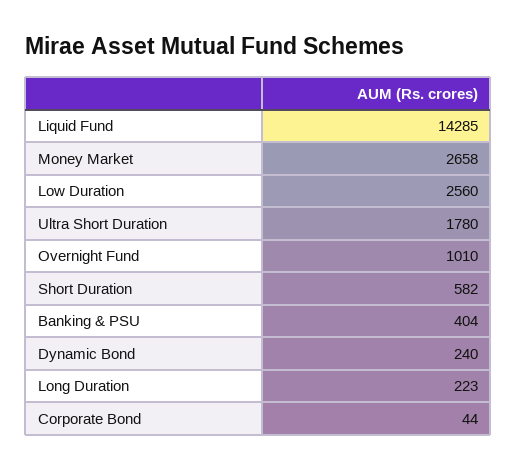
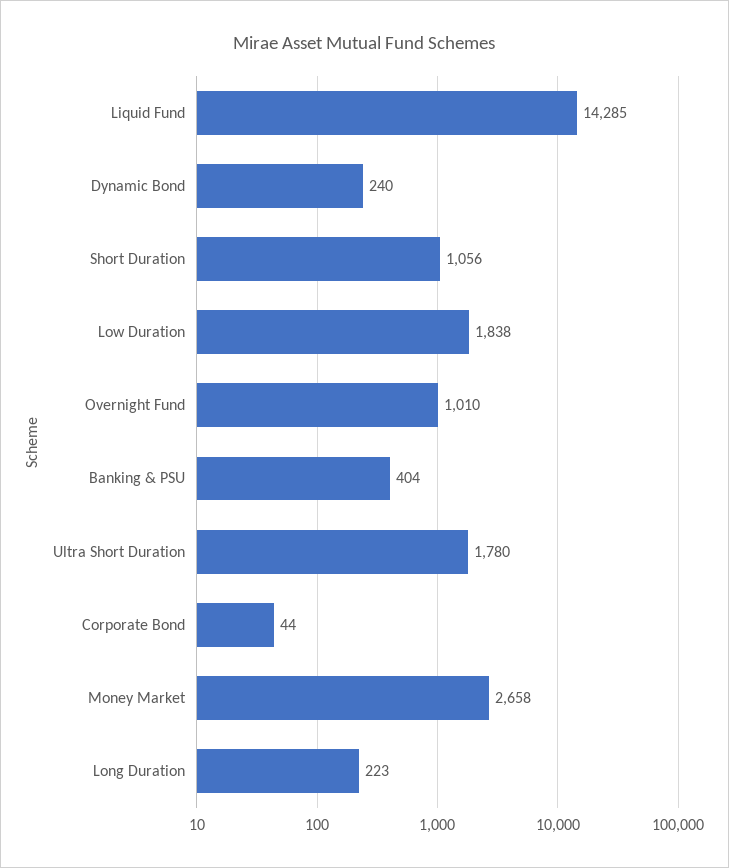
  {
    "Liquid Fund": 14285,
    "Money Market": 2658,
-   "Low Duration": 2560,
+   "Low Duration": 1838,
    "Ultra Short Duration": 1780,
    "Overnight Fund": 1010,
-   "Short Duration": 582,
+   "Short Duration": 1056,
    "Banking & PSU": 404,
    "Dynamic Bond": 240,
    "Long Duration": 223,
    "Corporate Bond": 44
  }

